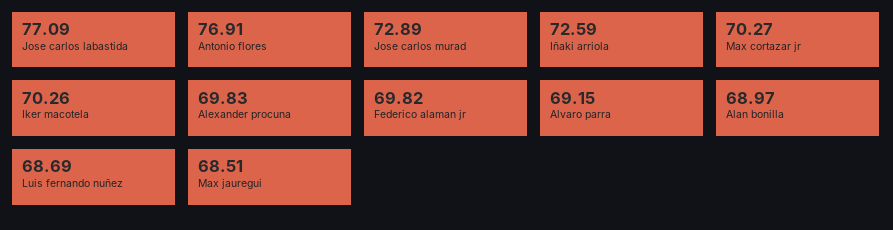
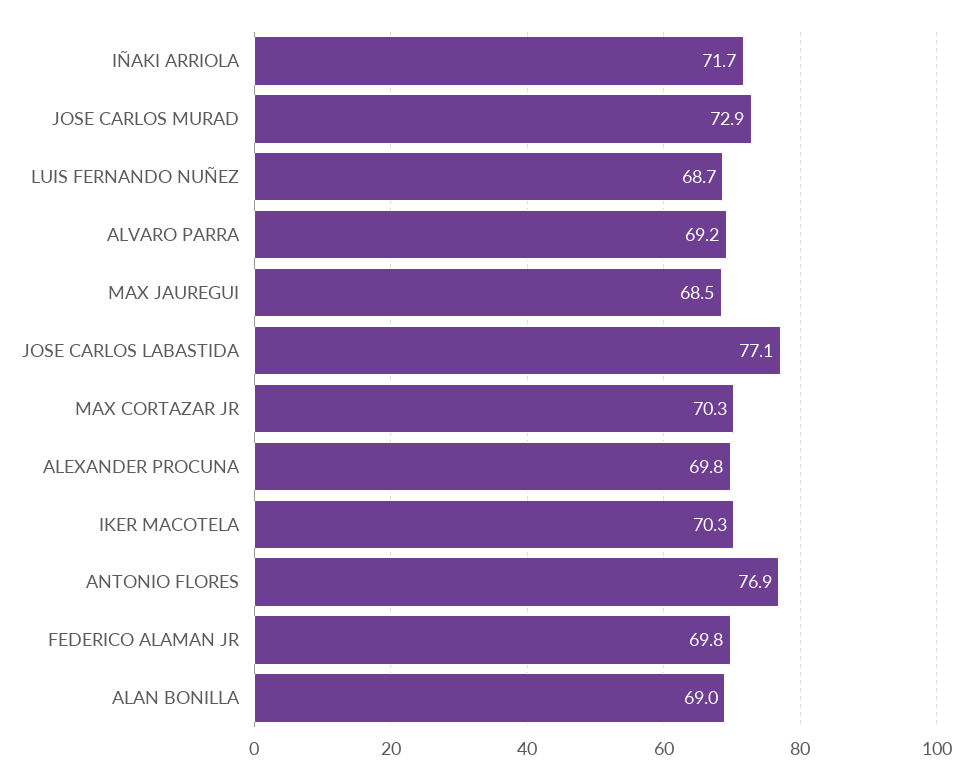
  {
    "Jose carlos labastida": 77.09,
    "Antonio flores": 76.91,
    "Jose carlos murad": 72.89,
-   "Iñaki arriola": 72.59,
+   "Iñaki arriola": 71.7,
    "Max cortazar jr": 70.27,
    "Iker macotela": 70.26,
    "Alexander procuna": 69.83,
    "Federico alaman jr": 69.82,
    "Alvaro parra": 69.15,
    "Alan bonilla": 68.97,
    "Luis fernando nuñez": 68.69,
    "Max jauregui": 68.51
  }

